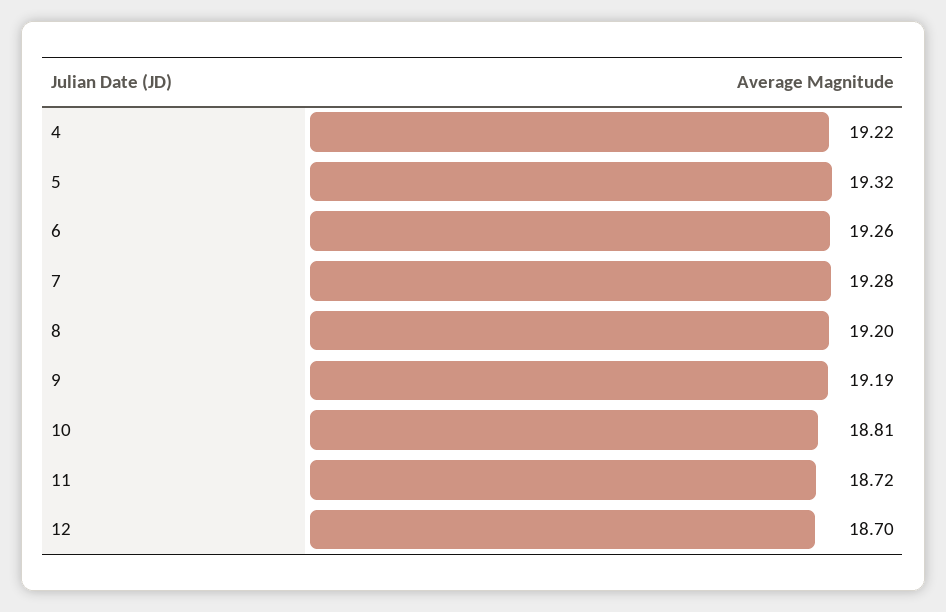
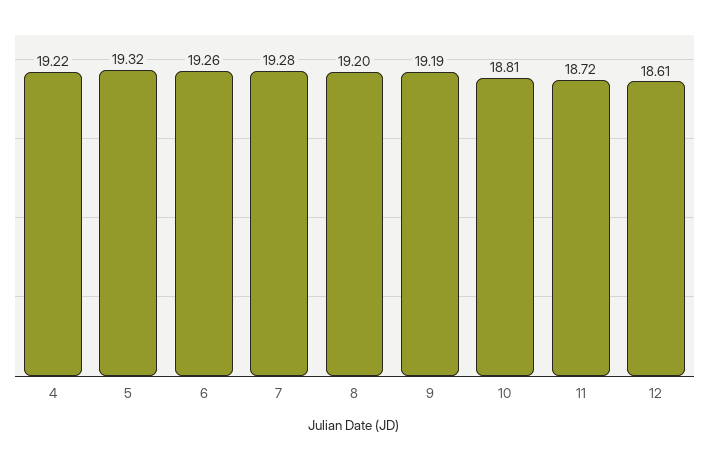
  {
    "4": 19.22,
    "5": 19.32,
    "6": 19.26,
    "7": 19.28,
    "8": 19.2,
    "9": 19.19,
    "10": 18.81,
    "11": 18.72,
-   "12": 18.7
+   "12": 18.61
  }

